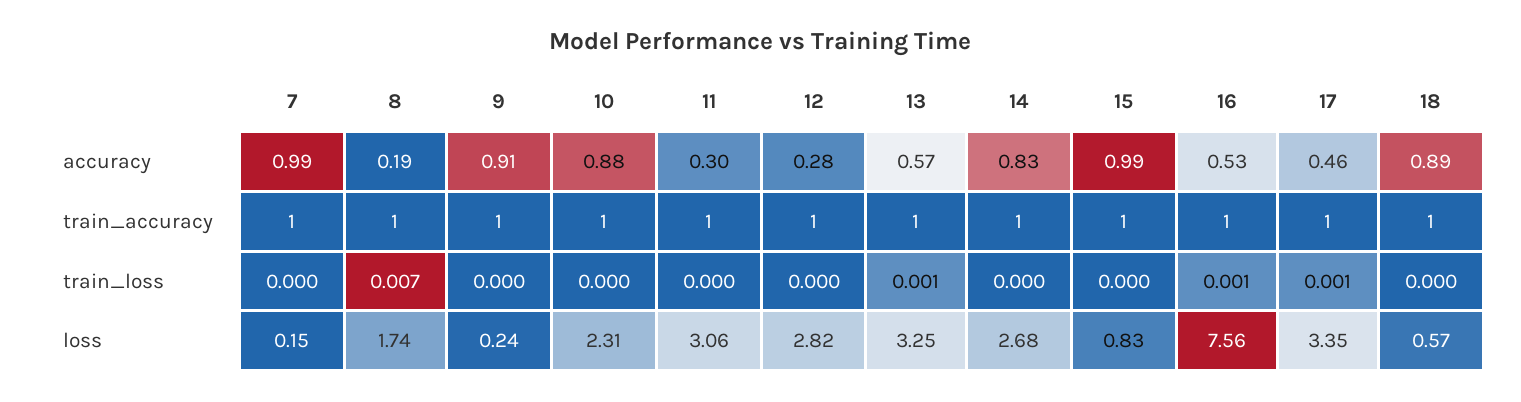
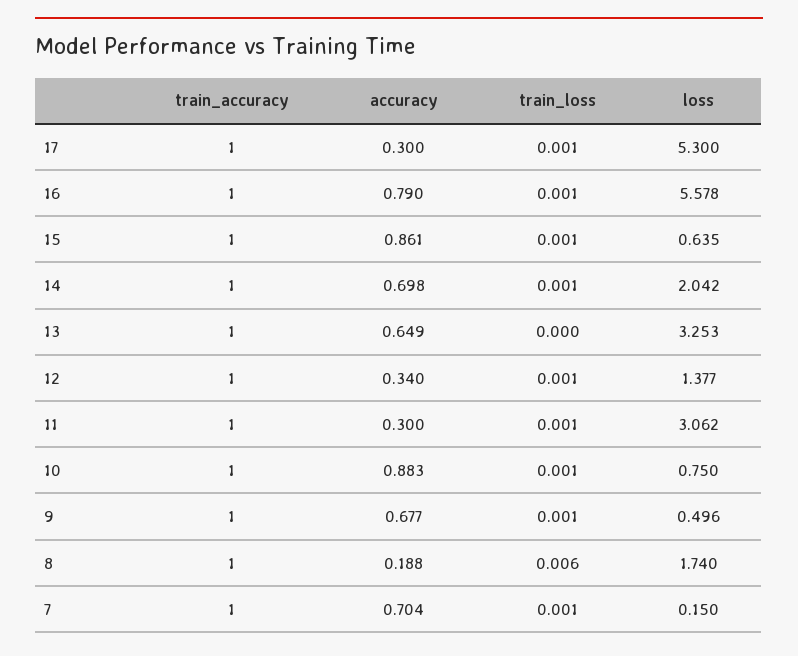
  {
    "7": {
-     "accuracy": 0.99,
+     "accuracy": 0.704,
      "train_accuracy": 1,
-     "train_loss": 0,
+     "train_loss": 0.001,
      "loss": 0.15
    },
    "8": {
      "accuracy": 0.188,
      "train_accuracy": 1,
-     "train_loss": 0.007,
+     "train_loss": 0.006,
      "loss": 1.74
    },
    "9": {
-     "accuracy": 0.91,
+     "accuracy": 0.677,
      "train_accuracy": 1,
-     "train_loss": 0,
+     "train_loss": 0.001,
-     "loss": 0.24
+     "loss": 0.496
    },
    "10": {
      "accuracy": 0.883,
      "train_accuracy": 1,
-     "train_loss": 0,
+     "train_loss": 0.001,
-     "loss": 2.31
+     "loss": 0.75
    },
    "11": {
      "accuracy": 0.3,
      "train_accuracy": 1,
-     "train_loss": 0,
+     "train_loss": 0.001,
      "loss": 3.062
    },
    "12": {
-     "accuracy": 0.28,
+     "accuracy": 0.34,
      "train_accuracy": 1,
-     "train_loss": 0,
+     "train_loss": 0.001,
-     "loss": 2.82
+     "loss": 1.377
    },
    "13": {
-     "accuracy": 0.57,
+     "accuracy": 0.649,
      "train_accuracy": 1,
-     "train_loss": 0.001,
+     "train_loss": 0,
      "loss": 3.253
    },
    "14": {
-     "accuracy": 0.83,
+     "accuracy": 0.698,
      "train_accuracy": 1,
-     "train_loss": 0,
+     "train_loss": 0.001,
-     "loss": 2.68
+     "loss": 2.042
    },
    "15": {
-     "accuracy": 0.99,
+     "accuracy": 0.861,
      "train_accuracy": 1,
-     "train_loss": 0,
+     "train_loss": 0.001,
-     "loss": 0.83
+     "loss": 0.635
    },
    "16": {
-     "accuracy": 0.53,
+     "accuracy": 0.79,
      "train_accuracy": 1,
      "train_loss": 0.001,
-     "loss": 7.56
+     "loss": 5.578
    },
    "17": {
-     "accuracy": 0.46,
+     "accuracy": 0.3,
      "train_accuracy": 1,
      "train_loss": 0.001,
-     "loss": 3.35
+     "loss": 5.3
-   },
+   }
-   "18": {
-     "accuracy": 0.89,
-     "train_accuracy": 1,
-     "train_loss": 0,
-     "loss": 0.57
-   }
  }

